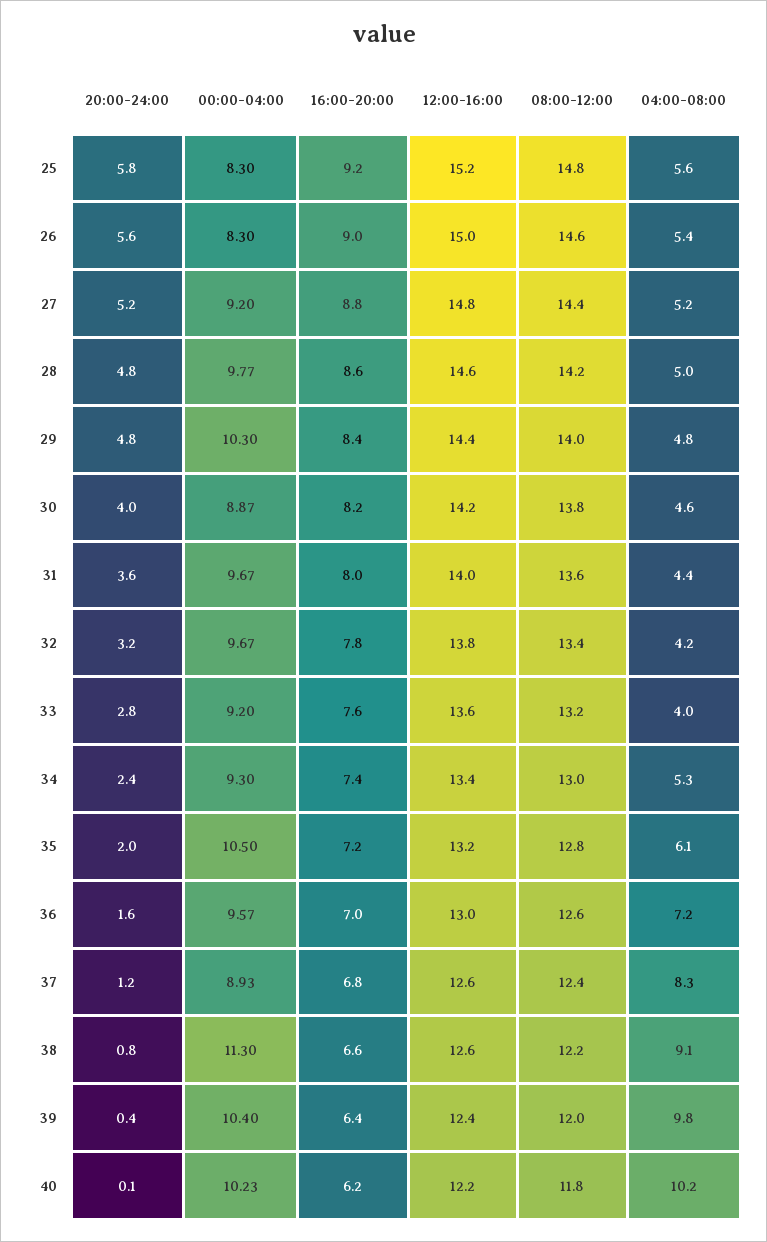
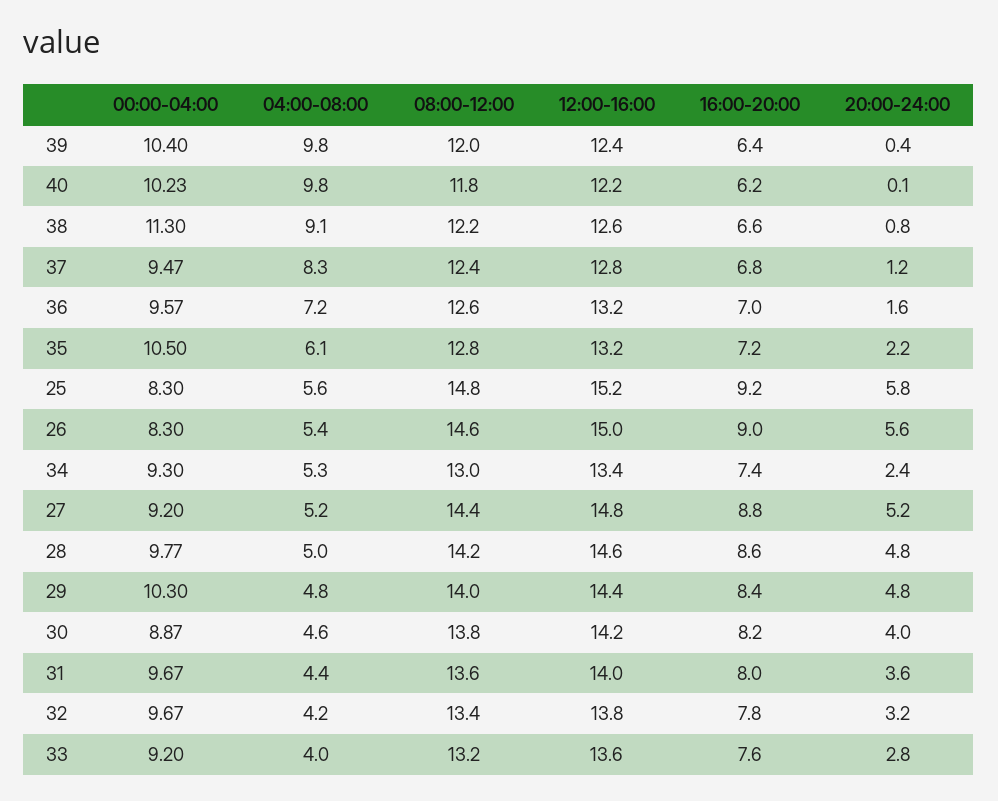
  {
    "20:00-24:00": {
      "25": 5.8,
      "26": 5.6,
      "27": 5.2,
      "28": 4.8,
      "29": 4.8,
      "30": 4,
      "31": 3.6,
      "32": 3.2,
      "33": 2.8,
      "34": 2.4,
-     "35": 2,
+     "35": 2.2,
      "36": 1.6,
      "37": 1.2,
      "38": 0.8,
      "39": 0.4,
      "40": 0.1
    },
    "00:00-04:00": {
      "25": 8.3,
      "26": 8.3,
      "27": 9.2,
      "28": 9.77,
      "29": 10.3,
      "30": 8.87,
      "31": 9.67,
      "32": 9.67,
      "33": 9.2,
      "34": 9.3,
      "35": 10.5,
      "36": 9.57,
-     "37": 8.93,
+     "37": 9.47,
      "38": 11.3,
      "39": 10.4,
      "40": 10.23
    },
    "16:00-20:00": {
      "25": 9.2,
      "26": 9,
      "27": 8.8,
      "28": 8.6,
      "29": 8.4,
      "30": 8.2,
      "31": 8,
      "32": 7.8,
      "33": 7.6,
      "34": 7.4,
      "35": 7.2,
      "36": 7,
      "37": 6.8,
      "38": 6.6,
      "39": 6.4,
      "40": 6.2
    },
    "12:00-16:00": {
      "25": 15.2,
      "26": 15,
      "27": 14.8,
      "28": 14.6,
      "29": 14.4,
      "30": 14.2,
      "31": 14,
      "32": 13.8,
      "33": 13.6,
      "34": 13.4,
      "35": 13.2,
-     "36": 13,
+     "36": 13.2,
-     "37": 12.6,
+     "37": 12.8,
      "38": 12.6,
      "39": 12.4,
      "40": 12.2
    },
    "08:00-12:00": {
      "25": 14.8,
      "26": 14.6,
      "27": 14.4,
      "28": 14.2,
      "29": 14,
      "30": 13.8,
      "31": 13.6,
      "32": 13.4,
      "33": 13.2,
      "34": 13,
      "35": 12.8,
      "36": 12.6,
      "37": 12.4,
      "38": 12.2,
      "39": 12,
      "40": 11.8
    },
    "04:00-08:00": {
      "25": 5.6,
      "26": 5.4,
      "27": 5.2,
      "28": 5,
      "29": 4.8,
      "30": 4.6,
      "31": 4.4,
      "32": 4.2,
      "33": 4,
      "34": 5.3,
      "35": 6.1,
      "36": 7.2,
      "37": 8.3,
      "38": 9.1,
      "39": 9.8,
-     "40": 10.2
+     "40": 9.8
    }
  }

